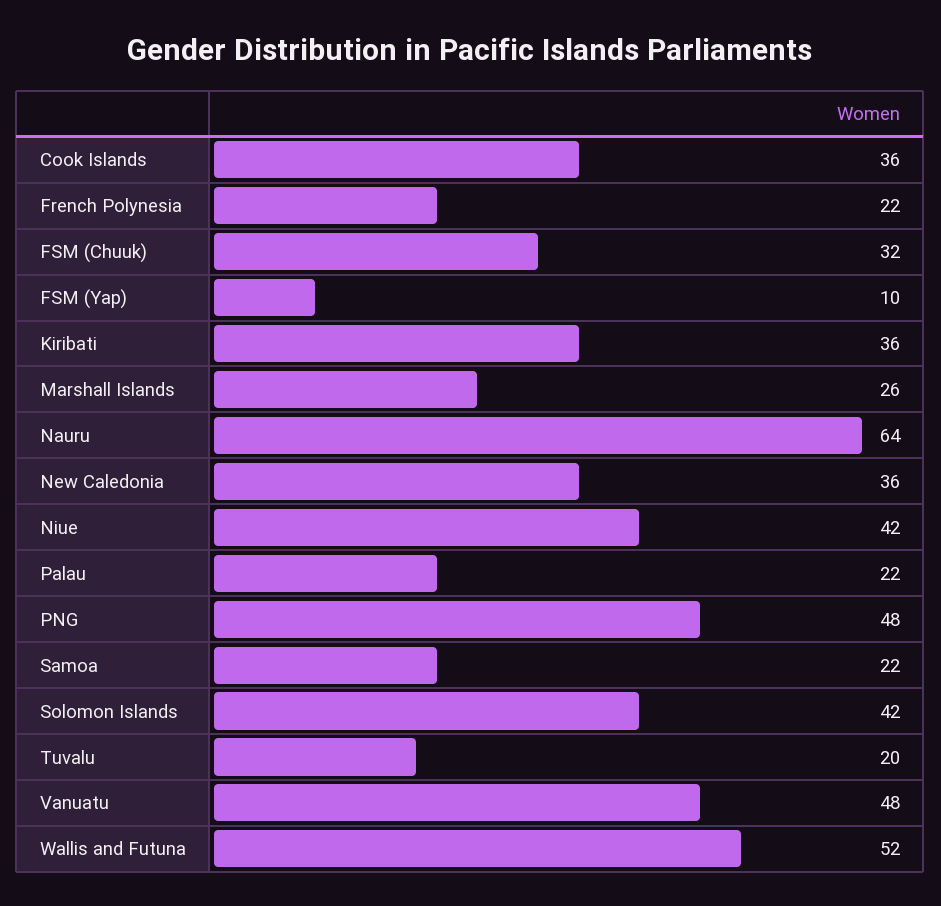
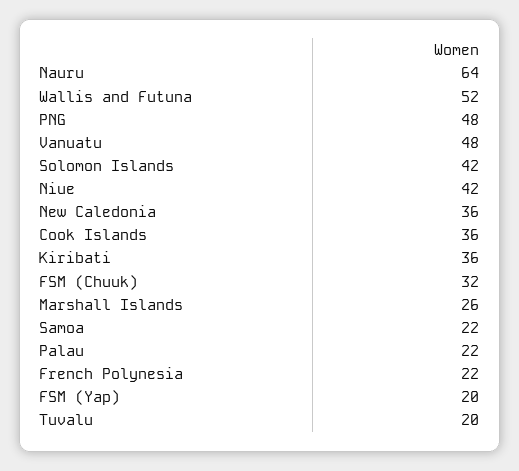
  {
    "Cook Islands": 36,
    "French Polynesia": 22,
    "FSM (Chuuk)": 32,
-   "FSM (Yap)": 10,
+   "FSM (Yap)": 20,
    "Kiribati": 36,
    "Marshall Islands": 26,
    "Nauru": 64,
    "New Caledonia": 36,
    "Niue": 42,
    "Palau": 22,
    "PNG": 48,
    "Samoa": 22,
    "Solomon Islands": 42,
    "Tuvalu": 20,
    "Vanuatu": 48,
    "Wallis and Futuna": 52
  }

